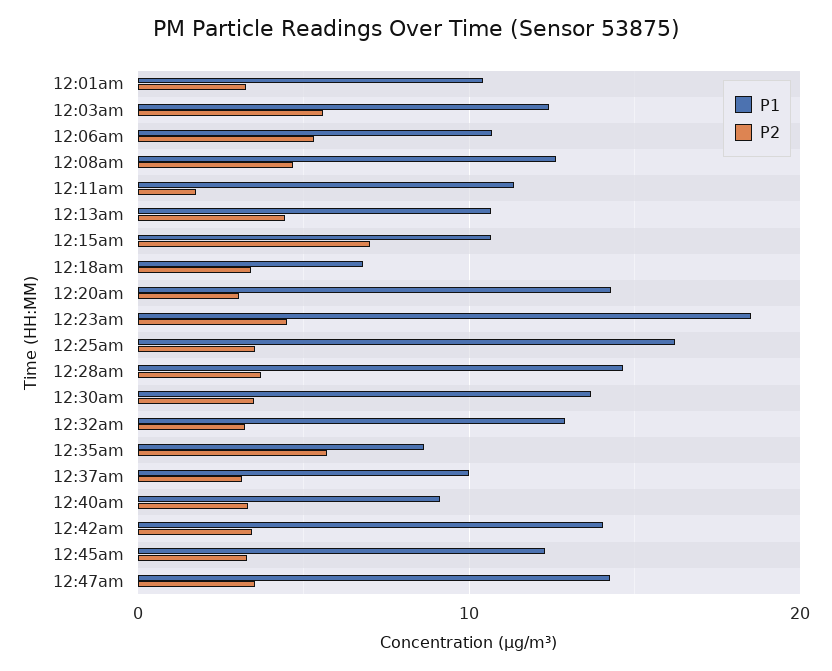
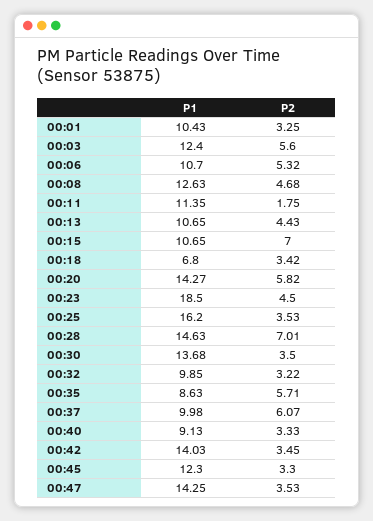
  {
    "P1": {
      "12:01am": 10.43,
      "12:03am": 12.4,
      "12:06am": 10.7,
      "12:08am": 12.63,
      "12:11am": 11.35,
      "12:13am": 10.65,
      "12:15am": 10.65,
      "12:18am": 6.8,
      "12:20am": 14.27,
      "12:23am": 18.5,
      "12:25am": 16.2,
      "12:28am": 14.63,
      "12:30am": 13.68,
-     "12:32am": 13,
+     "12:32am": 9.85,
      "12:35am": 8.63,
      "12:37am": 9.98,
      "12:40am": 9.13,
      "12:42am": 14.03,
      "12:45am": 12.3,
      "12:47am": 14.25
    },
    "P2": {
      "12:01am": 3.25,
      "12:03am": 5.6,
      "12:06am": 5.32,
      "12:08am": 4.68,
      "12:11am": 1.75,
      "12:13am": 4.43,
      "12:15am": 7,
      "12:18am": 3.42,
-     "12:20am": 3,
+     "12:20am": 5.82,
      "12:23am": 4.5,
      "12:25am": 3.53,
-     "12:28am": 4,
+     "12:28am": 7.01,
      "12:30am": 3.5,
      "12:32am": 3.22,
      "12:35am": 5.71,
-     "12:37am": 3,
+     "12:37am": 6.07,
      "12:40am": 3.33,
      "12:42am": 3.45,
      "12:45am": 3.3,
      "12:47am": 3.53
    }
  }

